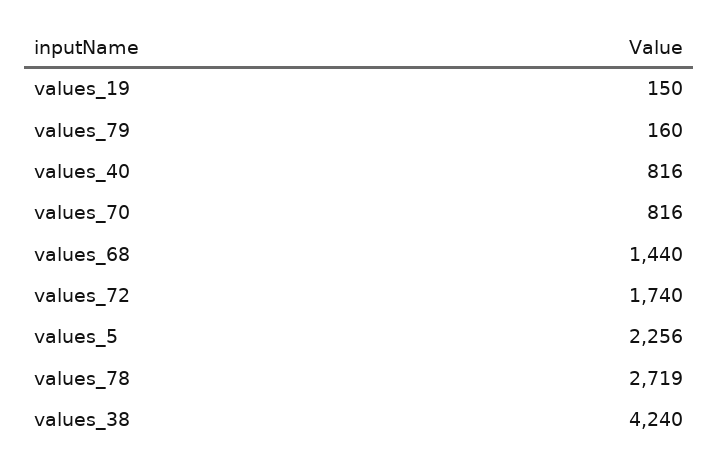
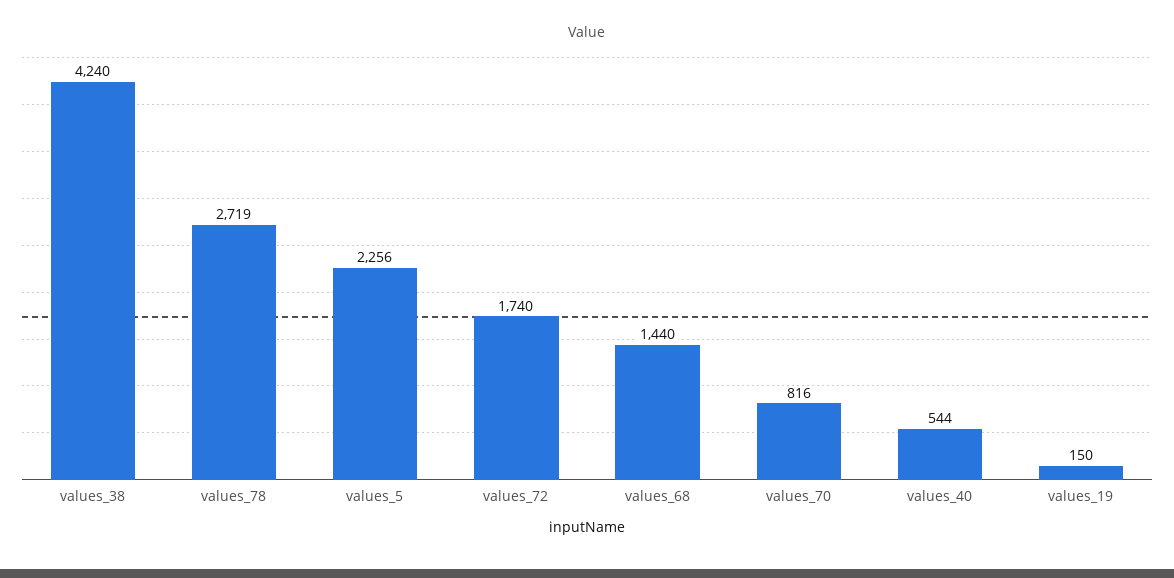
  {
    "values_19": 150,
-   "values_79": 160,
-   "values_40": 816,
+   "values_40": 544,
    "values_70": 816,
    "values_68": 1440,
    "values_72": 1740,
    "values_5": 2256,
    "values_78": 2719,
    "values_38": 4240
  }

